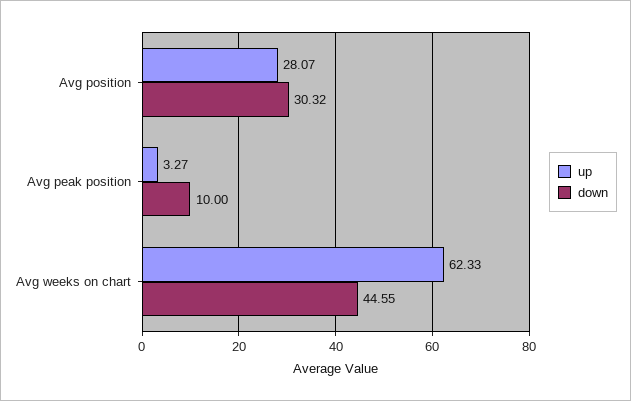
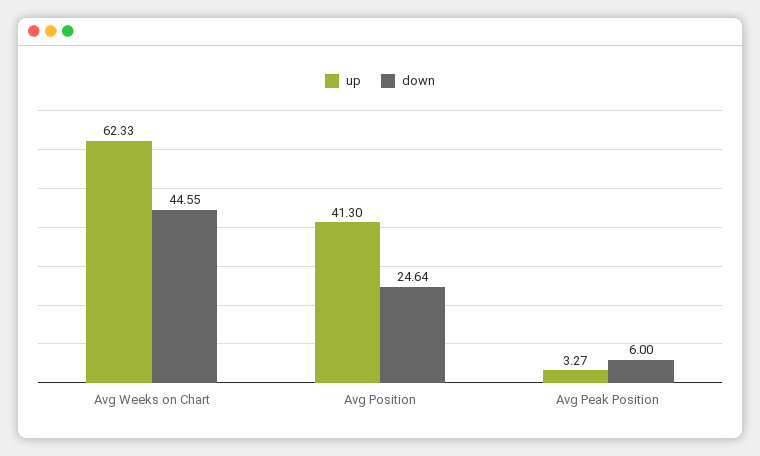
  {
    "up": {
-     "Avg position": 28.07,
+     "Avg position": 41.3,
      "Avg peak position": 3.27,
      "Avg weeks on chart": 62.33
    },
    "down": {
-     "Avg position": 30.32,
+     "Avg position": 24.64,
-     "Avg peak position": 10,
+     "Avg peak position": 6,
      "Avg weeks on chart": 44.55
    }
  }

